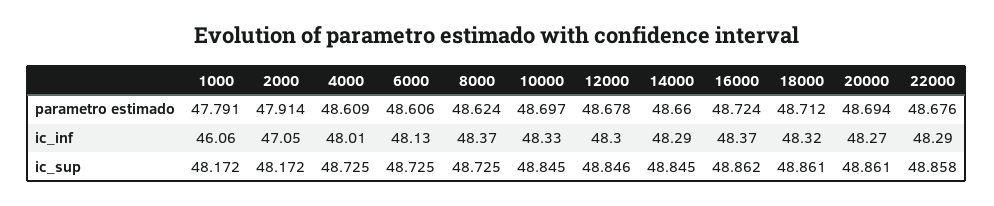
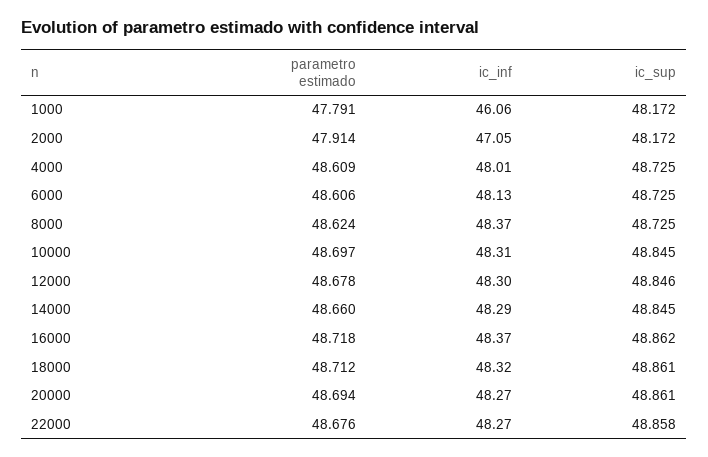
  {
    "1000": {
      "parametro estimado": 47.791,
      "ic_inf": 46.06,
      "ic_sup": 48.172
    },
    "2000": {
      "parametro estimado": 47.914,
      "ic_inf": 47.05,
      "ic_sup": 48.172
    },
    "4000": {
      "parametro estimado": 48.609,
      "ic_inf": 48.01,
      "ic_sup": 48.725
    },
    "6000": {
      "parametro estimado": 48.606,
      "ic_inf": 48.13,
      "ic_sup": 48.725
    },
    "8000": {
      "parametro estimado": 48.624,
      "ic_inf": 48.37,
      "ic_sup": 48.725
    },
    "10000": {
      "parametro estimado": 48.697,
-     "ic_inf": 48.33,
+     "ic_inf": 48.31,
      "ic_sup": 48.845
    },
    "12000": {
      "parametro estimado": 48.678,
      "ic_inf": 48.3,
      "ic_sup": 48.846
    },
    "14000": {
      "parametro estimado": 48.66,
      "ic_inf": 48.29,
      "ic_sup": 48.845
    },
    "16000": {
-     "parametro estimado": 48.724,
+     "parametro estimado": 48.718,
      "ic_inf": 48.37,
      "ic_sup": 48.862
    },
    "18000": {
      "parametro estimado": 48.712,
      "ic_inf": 48.32,
      "ic_sup": 48.861
    },
    "20000": {
      "parametro estimado": 48.694,
      "ic_inf": 48.27,
      "ic_sup": 48.861
    },
    "22000": {
      "parametro estimado": 48.676,
-     "ic_inf": 48.29,
+     "ic_inf": 48.27,
      "ic_sup": 48.858
    }
  }

